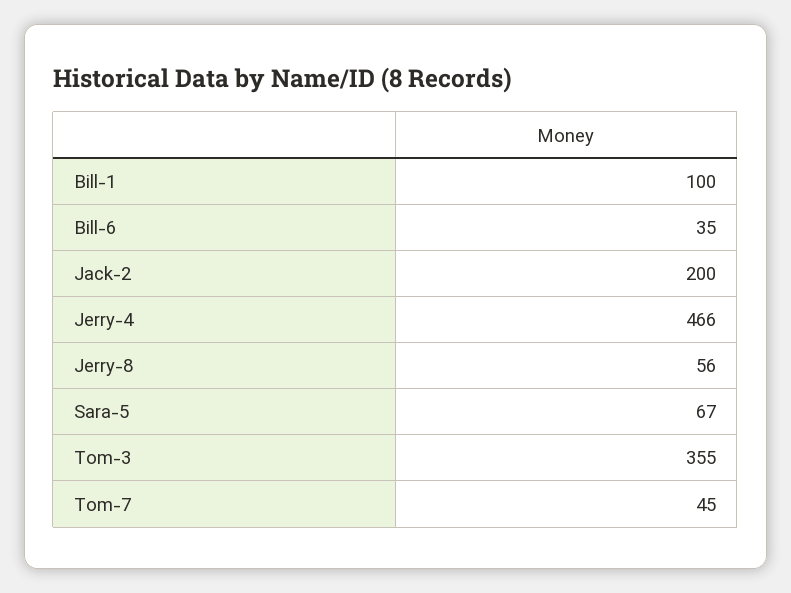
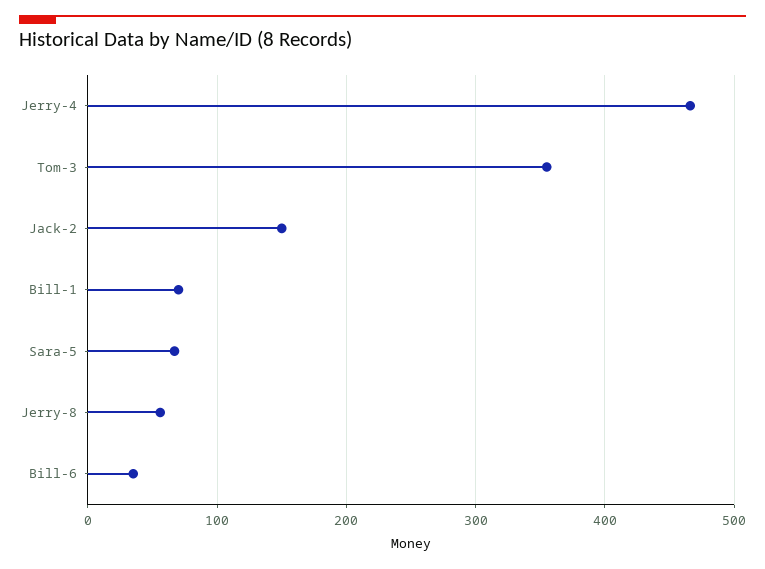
  {
-   "Bill-1": 100,
+   "Bill-1": 70,
    "Bill-6": 35,
-   "Jack-2": 200,
+   "Jack-2": 150,
    "Jerry-4": 466,
    "Jerry-8": 56,
    "Sara-5": 67,
-   "Tom-3": 355,
+   "Tom-3": 355
-   "Tom-7": 45
  }

